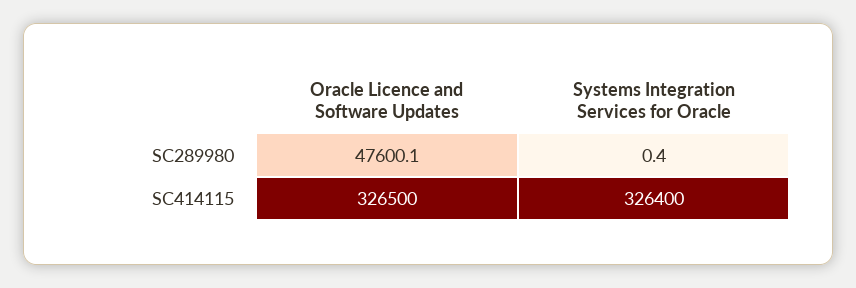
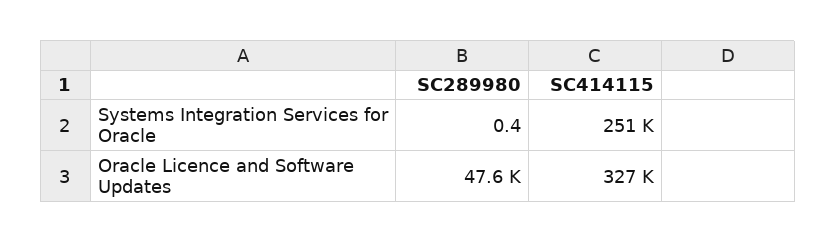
  {
    "Oracle Licence and Software Updates": {
      "SC289980": 47600.1,
      "SC414115": 326500
    },
    "Systems Integration Services for Oracle": {
      "SC289980": 0.4,
-     "SC414115": 326400
+     "SC414115": 251000
    }
  }

